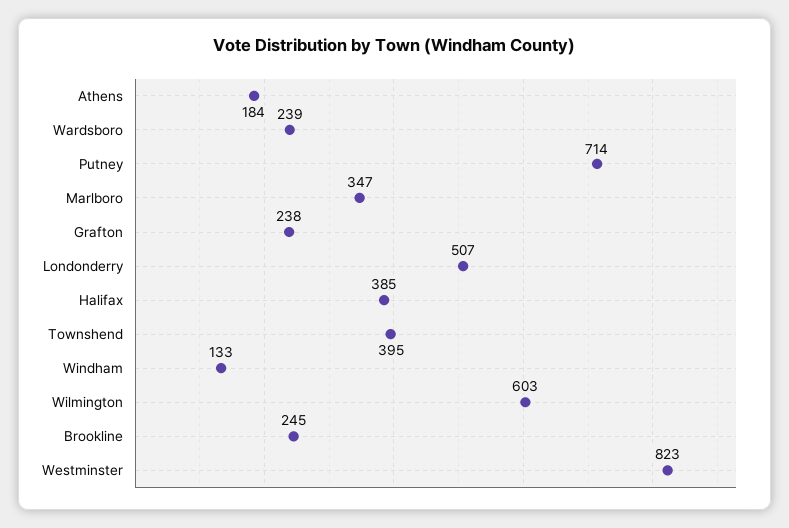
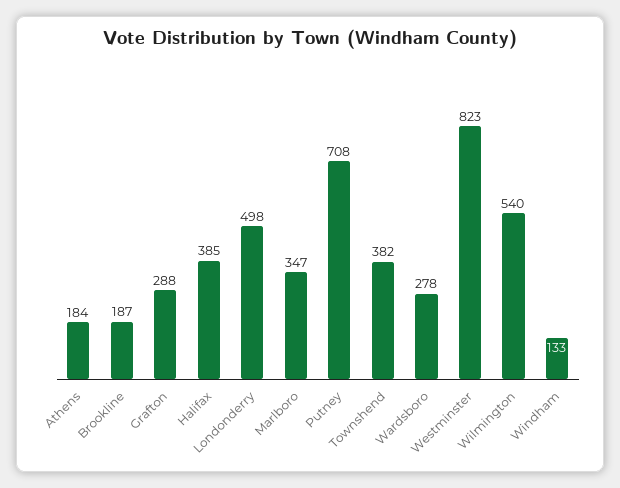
  {
    "Athens": 184,
-   "Wardsboro": 239,
+   "Wardsboro": 278,
-   "Putney": 714,
+   "Putney": 708,
    "Marlboro": 347,
-   "Grafton": 238,
+   "Grafton": 288,
-   "Londonderry": 507,
+   "Londonderry": 498,
    "Halifax": 385,
-   "Townshend": 395,
+   "Townshend": 382,
    "Windham": 133,
-   "Wilmington": 603,
+   "Wilmington": 540,
-   "Brookline": 245,
+   "Brookline": 187,
    "Westminster": 823
  }

